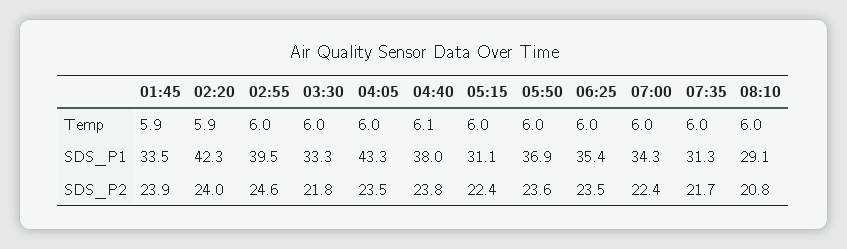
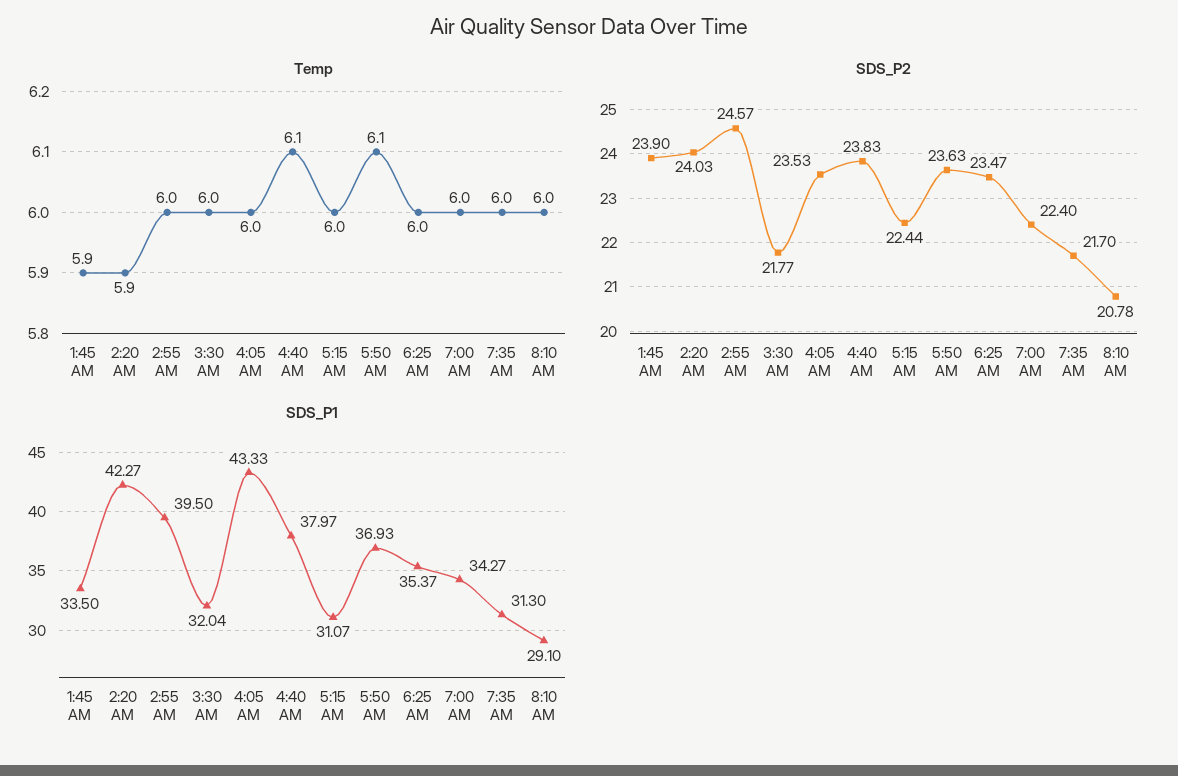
  {
    "Temp": {
      "01:45": 5.9,
      "02:20": 5.9,
      "02:55": 6,
      "03:30": 6,
      "04:05": 6,
      "04:40": 6.1,
      "05:15": 6,
-     "05:50": 6,
+     "05:50": 6.1,
      "06:25": 6,
      "07:00": 6,
      "07:35": 6,
      "08:10": 6
    },
    "SDS_P1": {
      "01:45": 33.5,
      "02:20": 42.27,
      "02:55": 39.5,
-     "03:30": 33.3,
+     "03:30": 32.04,
      "04:05": 43.33,
      "04:40": 37.97,
      "05:15": 31.07,
      "05:50": 36.93,
      "06:25": 35.37,
      "07:00": 34.27,
      "07:35": 31.3,
      "08:10": 29.1
    },
    "SDS_P2": {
      "01:45": 23.9,
      "02:20": 24.03,
      "02:55": 24.57,
      "03:30": 21.77,
      "04:05": 23.53,
      "04:40": 23.83,
      "05:15": 22.44,
      "05:50": 23.63,
      "06:25": 23.47,
      "07:00": 22.4,
      "07:35": 21.7,
      "08:10": 20.78
    }
  }

